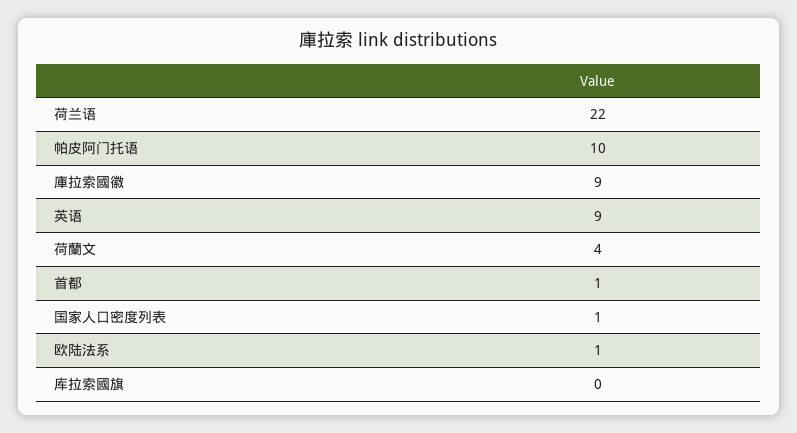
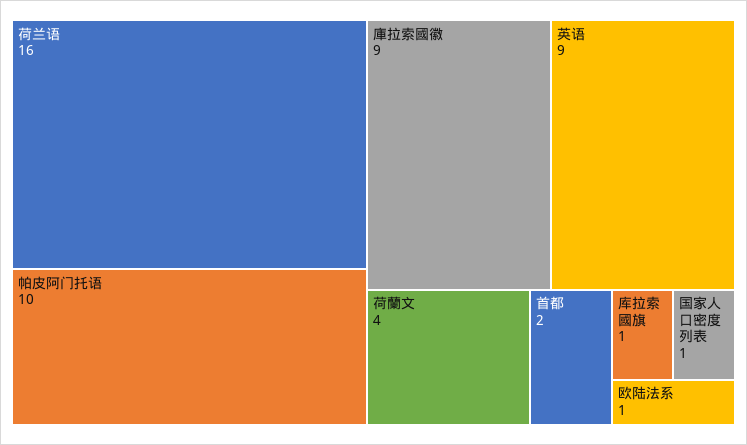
  {
-   "荷兰语": 22,
+   "荷兰语": 16,
    "帕皮阿门托语": 10,
    "庫拉索國徽": 9,
    "英语": 9,
    "荷蘭文": 4,
-   "首都": 1,
+   "首都": 2,
    "国家人口密度列表": 1,
    "欧陆法系": 1,
-   "库拉索國旗": 0
+   "库拉索國旗": 1
  }

